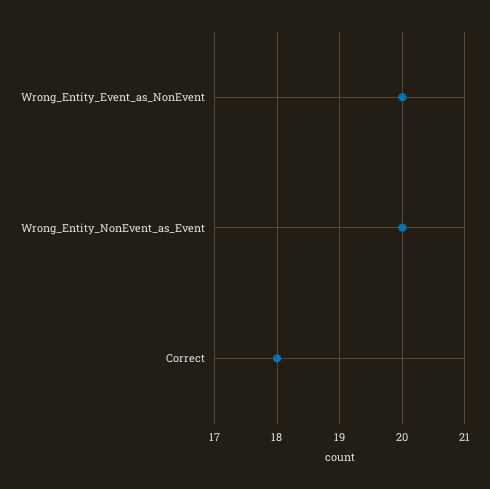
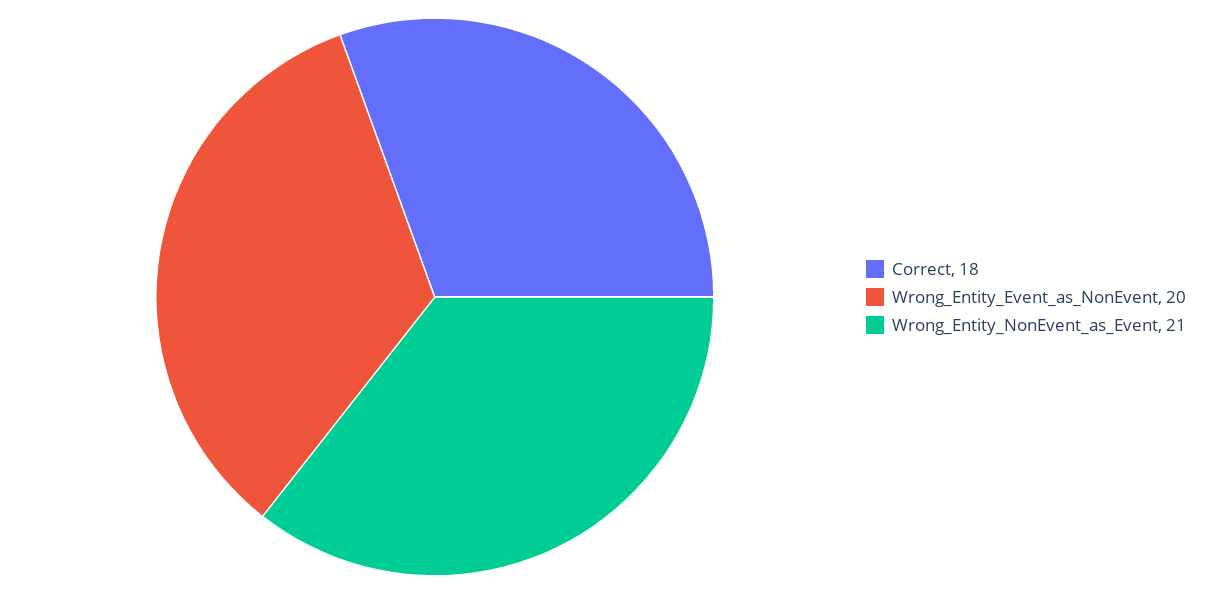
  {
    "Wrong_Entity_Event_as_NonEvent": 20,
-   "Wrong_Entity_NonEvent_as_Event": 20,
+   "Wrong_Entity_NonEvent_as_Event": 21,
    "Correct": 18
  }

